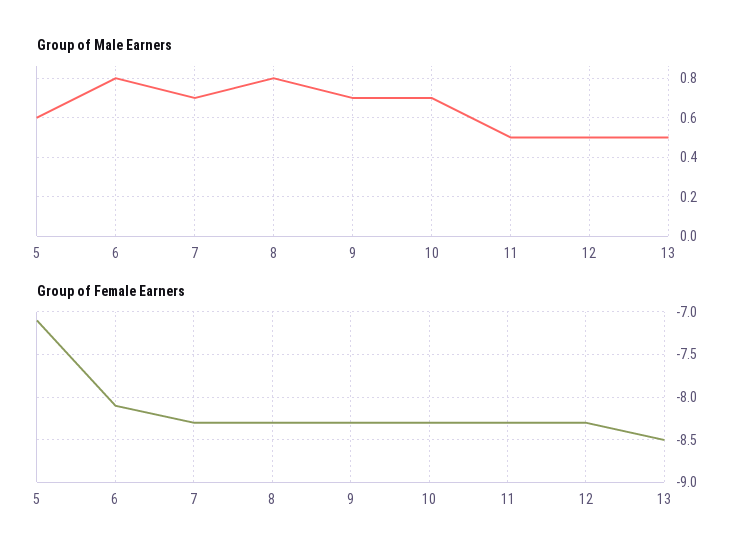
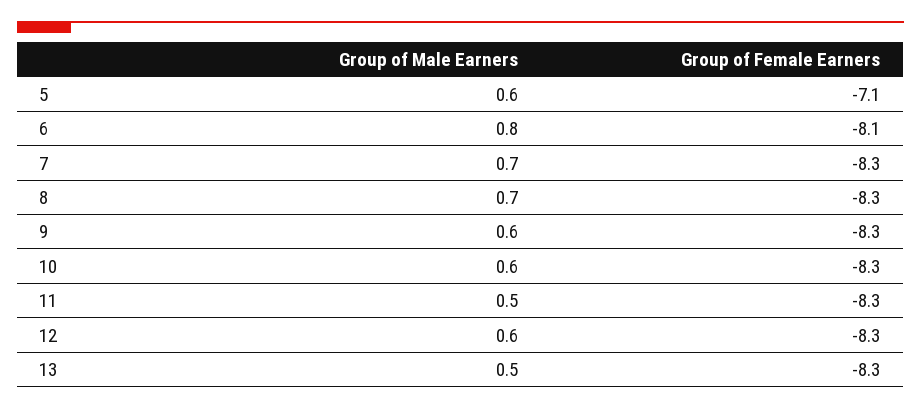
  {
    "Group of Male Earners": {
      "5": 0.6,
      "6": 0.8,
      "7": 0.7,
-     "8": 0.8,
+     "8": 0.7,
-     "9": 0.7,
+     "9": 0.6,
-     "10": 0.7,
+     "10": 0.6,
      "11": 0.5,
-     "12": 0.5,
+     "12": 0.6,
      "13": 0.5
    },
    "Group of Female Earners": {
      "5": -7.1,
      "6": -8.1,
      "7": -8.3,
      "8": -8.3,
      "9": -8.3,
      "10": -8.3,
      "11": -8.3,
      "12": -8.3,
-     "13": -8.5
+     "13": -8.3
    }
  }

